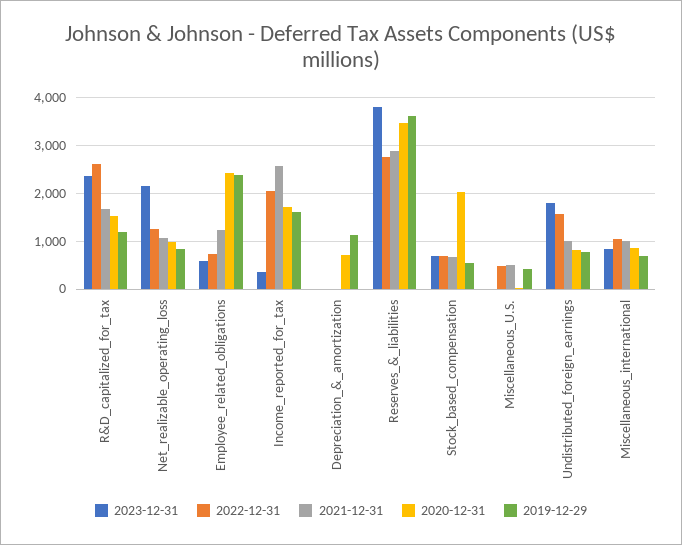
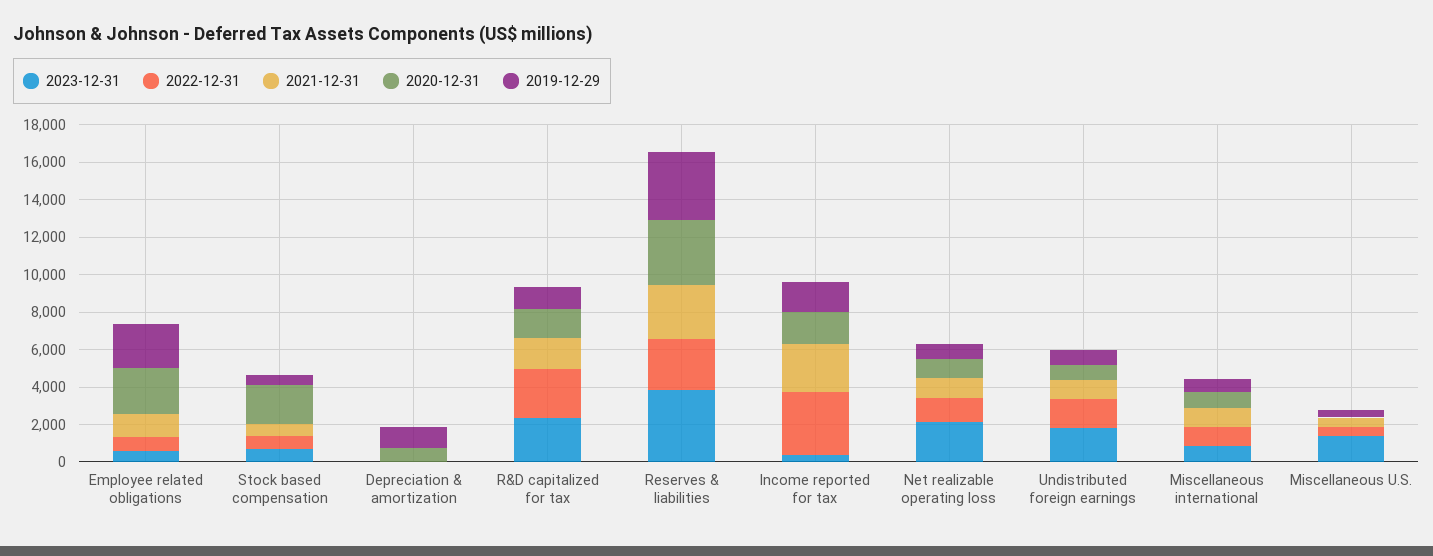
  {
    "2023-12-31": {
      "R&D_capitalized_for_tax": 2400,
      "Net_realizable_operating_loss": 2200,
      "Employee_related_obligations": 600,
      "Income_reported_for_tax": 400,
      "Depreciation_&_amortization": 0,
      "Reserves_&_liabilities": 3800,
      "Stock_based_compensation": 600,
-     "Miscellaneous_U.S.": 0,
+     "Miscellaneous_U.S.": 1500,
      "Undistributed_foreign_earnings": 1800,
      "Miscellaneous_international": 800
    },
    "2022-12-31": {
      "R&D_capitalized_for_tax": 2600,
      "Net_realizable_operating_loss": 1200,
      "Employee_related_obligations": 800,
-     "Income_reported_for_tax": 2000,
+     "Income_reported_for_tax": 3500,
      "Depreciation_&_amortization": 0,
      "Reserves_&_liabilities": 2800,
      "Stock_based_compensation": 600,
      "Miscellaneous_U.S.": 400,
      "Undistributed_foreign_earnings": 1600,
      "Miscellaneous_international": 1000
    },
    "2021-12-31": {
      "R&D_capitalized_for_tax": 1600,
      "Net_realizable_operating_loss": 1000,
      "Employee_related_obligations": 1200,
      "Income_reported_for_tax": 2600,
      "Depreciation_&_amortization": 0,
      "Reserves_&_liabilities": 2800,
      "Stock_based_compensation": 600,
      "Miscellaneous_U.S.": 400,
      "Undistributed_foreign_earnings": 1000,
      "Miscellaneous_international": 1000
    },
    "2020-12-31": {
      "R&D_capitalized_for_tax": 1600,
      "Net_realizable_operating_loss": 1000,
      "Employee_related_obligations": 2400,
      "Income_reported_for_tax": 1800,
      "Depreciation_&_amortization": 800,
      "Reserves_&_liabilities": 3400,
      "Stock_based_compensation": 2000,
      "Miscellaneous_U.S.": 0,
      "Undistributed_foreign_earnings": 800,
      "Miscellaneous_international": 800
    },
    "2019-12-29": {
      "R&D_capitalized_for_tax": 1200,
      "Net_realizable_operating_loss": 800,
      "Employee_related_obligations": 2400,
      "Income_reported_for_tax": 1600,
      "Depreciation_&_amortization": 1200,
      "Reserves_&_liabilities": 3600,
      "Stock_based_compensation": 600,
      "Miscellaneous_U.S.": 400,
      "Undistributed_foreign_earnings": 800,
      "Miscellaneous_international": 600
    }
  }

